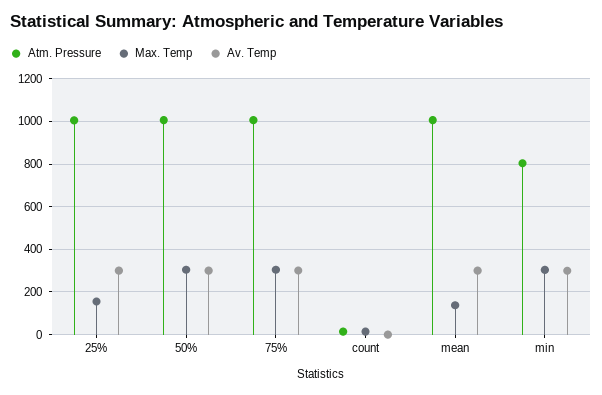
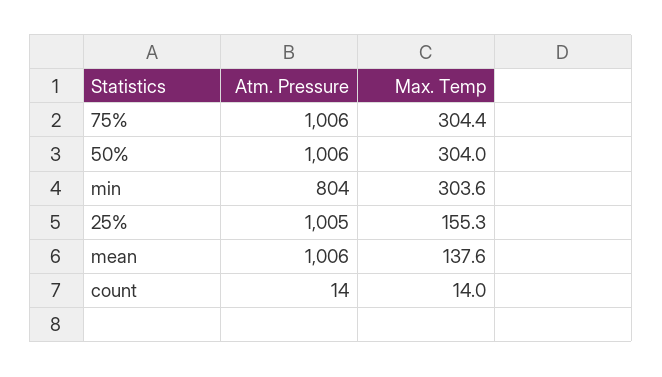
  {
    "Atm. Pressure": {
      "25%": 1005,
      "50%": 1006,
      "75%": 1006,
      "count": 14,
      "mean": 1006,
      "min": 804
    },
    "Max. Temp": {
      "25%": 155.3,
      "50%": 304,
      "75%": 304.4,
      "count": 14,
      "mean": 137.6,
      "min": 303.6
-   },
+   }
-   "Av. Temp": {
-     "25%": 300,
-     "50%": 300,
-     "75%": 300,
-     "count": 0,
-     "mean": 300,
-     "min": 300
-   }
  }

